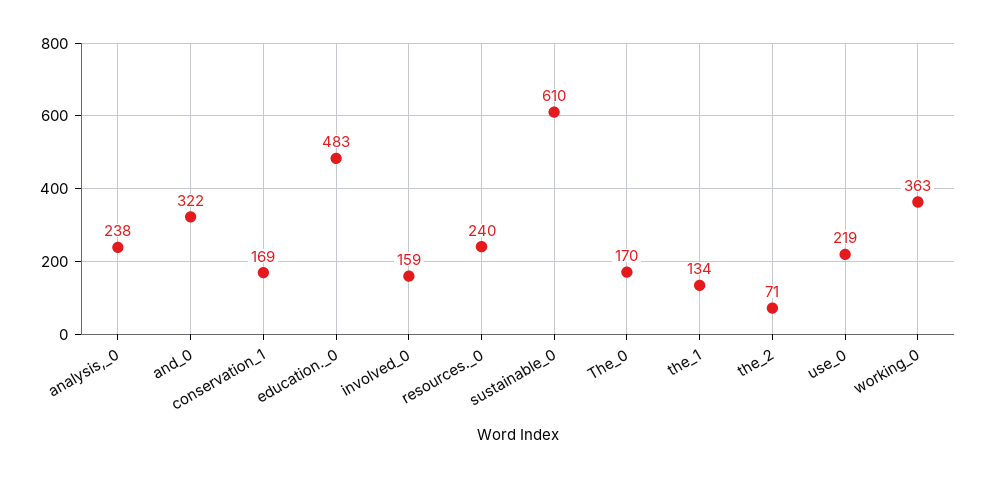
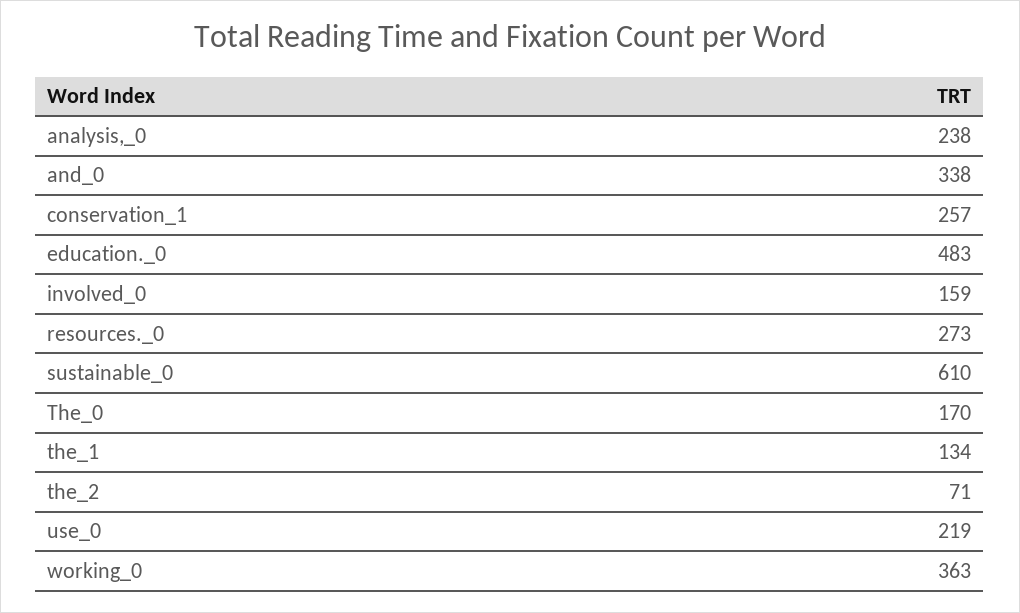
  {
    "analysis,_0": 238,
-   "and_0": 322,
+   "and_0": 338,
-   "conservation_1": 169,
+   "conservation_1": 257,
    "education._0": 483,
    "involved_0": 159,
-   "resources._0": 240,
+   "resources._0": 273,
    "sustainable_0": 610,
    "The_0": 170,
    "the_1": 134,
    "the_2": 71,
    "use_0": 219,
    "working_0": 363
  }

